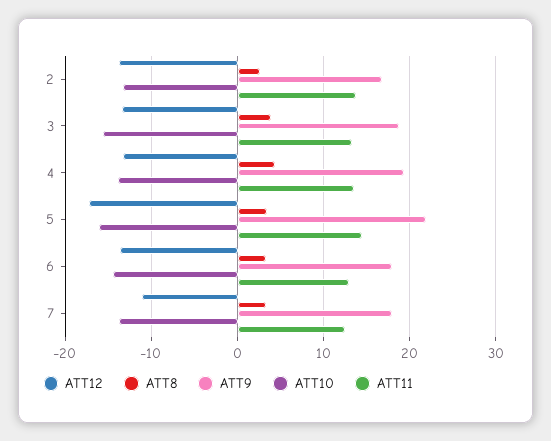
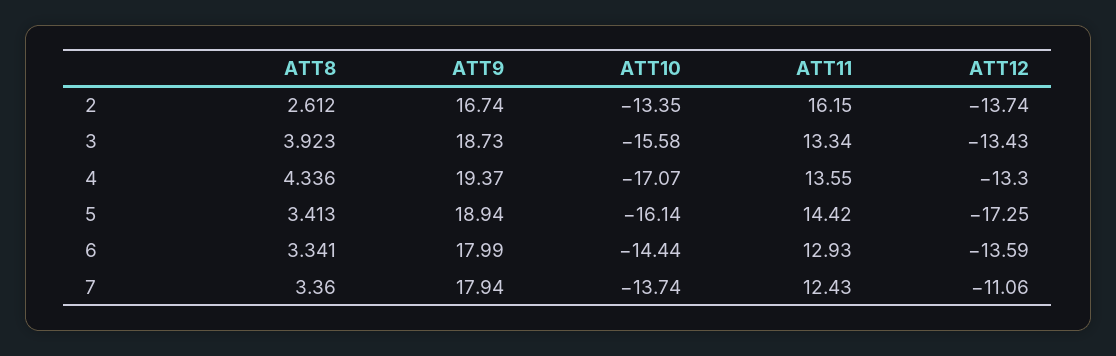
  {
    "ATT12": {
      "2": -13.74,
      "3": -13.43,
      "4": -13.3,
      "5": -17.25,
      "6": -13.59,
      "7": -11.06
    },
    "ATT8": {
      "2": 2.612,
      "3": 3.923,
      "4": 4.336,
      "5": 3.413,
      "6": 3.341,
      "7": 3.36
    },
    "ATT9": {
      "2": 16.74,
      "3": 18.73,
      "4": 19.37,
-     "5": 22,
+     "5": 18.94,
      "6": 17.99,
      "7": 17.94
    },
    "ATT10": {
      "2": -13.35,
      "3": -15.58,
-     "4": -14,
+     "4": -17.07,
      "5": -16.14,
      "6": -14.44,
      "7": -13.74
    },
    "ATT11": {
-     "2": 14,
+     "2": 16.15,
      "3": 13.34,
      "4": 13.55,
      "5": 14.42,
      "6": 12.93,
      "7": 12.43
    }
  }

